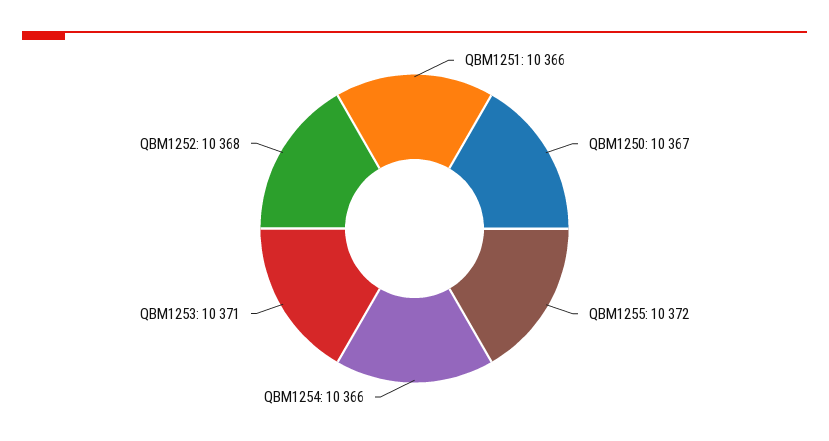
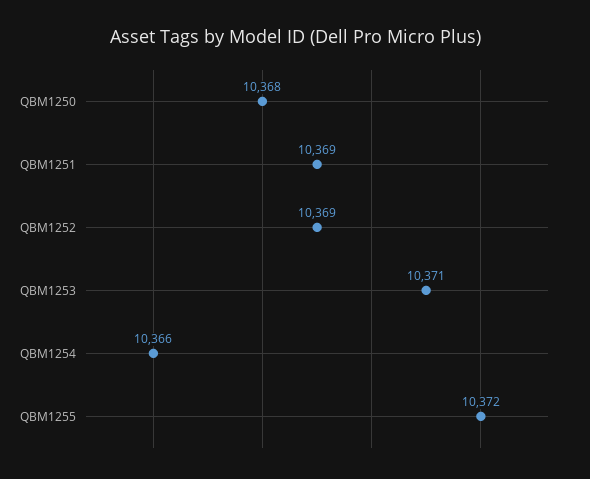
  {
-   "QBM1251": 10366,
+   "QBM1251": 10369,
-   "QBM1250": 10367,
+   "QBM1250": 10368,
    "QBM1255": 10372,
    "QBM1254": 10366,
    "QBM1253": 10371,
-   "QBM1252": 10368
+   "QBM1252": 10369
  }

